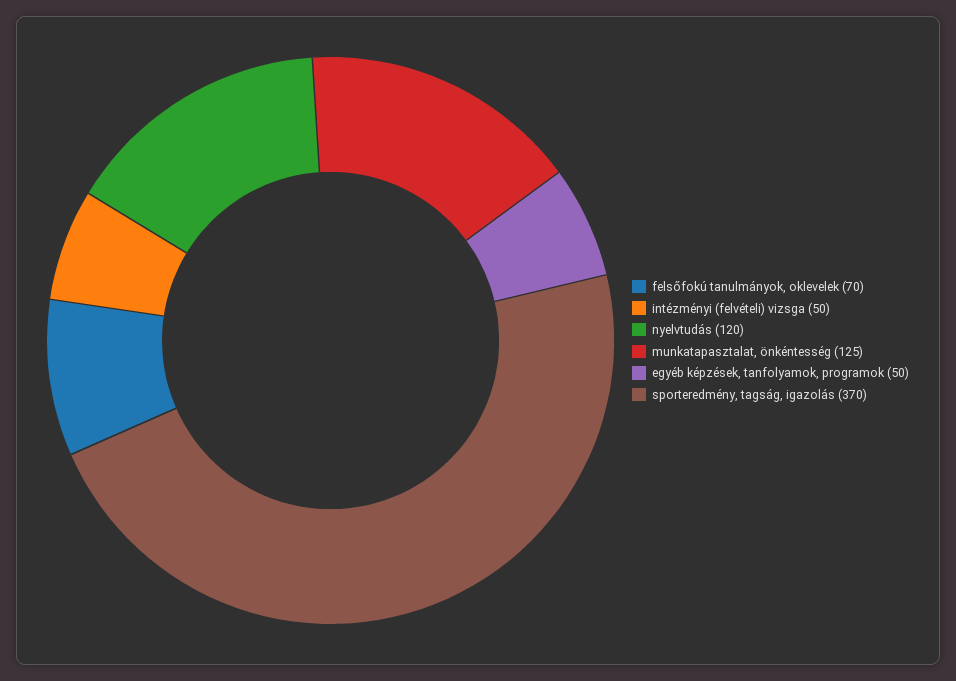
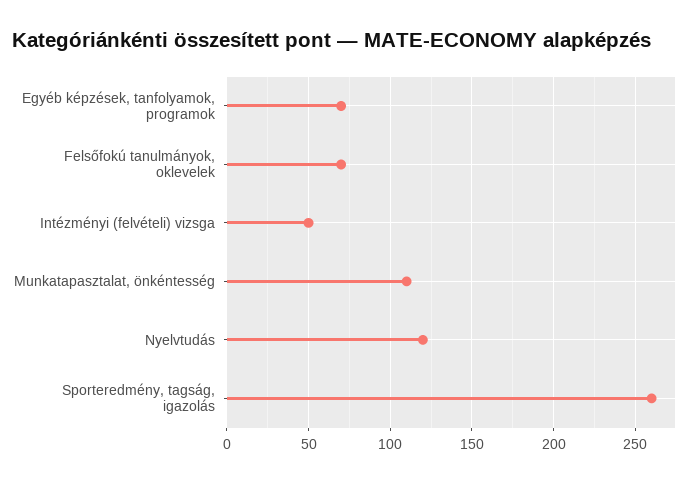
  {
    "felsőfokú tanulmányok, oklevelek": 70,
    "intézményi (felvételi) vizsga": 50,
    "nyelvtudás": 120,
-   "munkatapasztalat, önkéntesség": 125,
+   "munkatapasztalat, önkéntesség": 110,
-   "egyéb képzések, tanfolyamok, programok": 50,
+   "egyéb képzések, tanfolyamok, programok": 70,
-   "sporteredmény, tagság, igazolás": 370
+   "sporteredmény, tagság, igazolás": 260
  }

